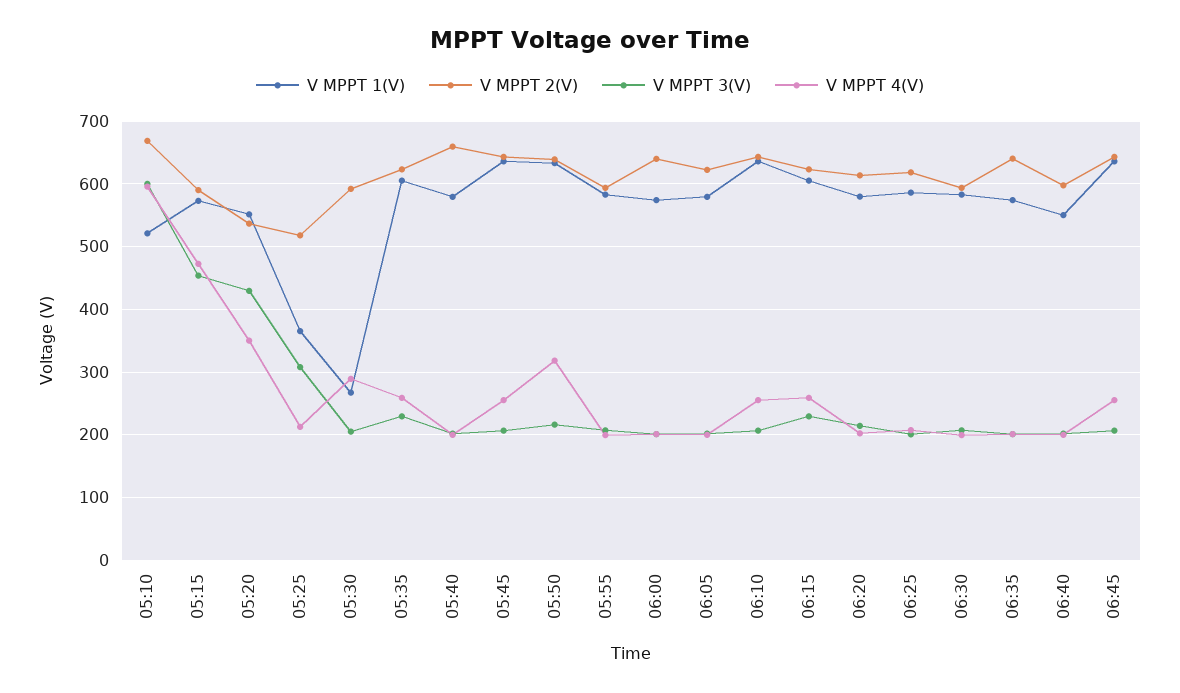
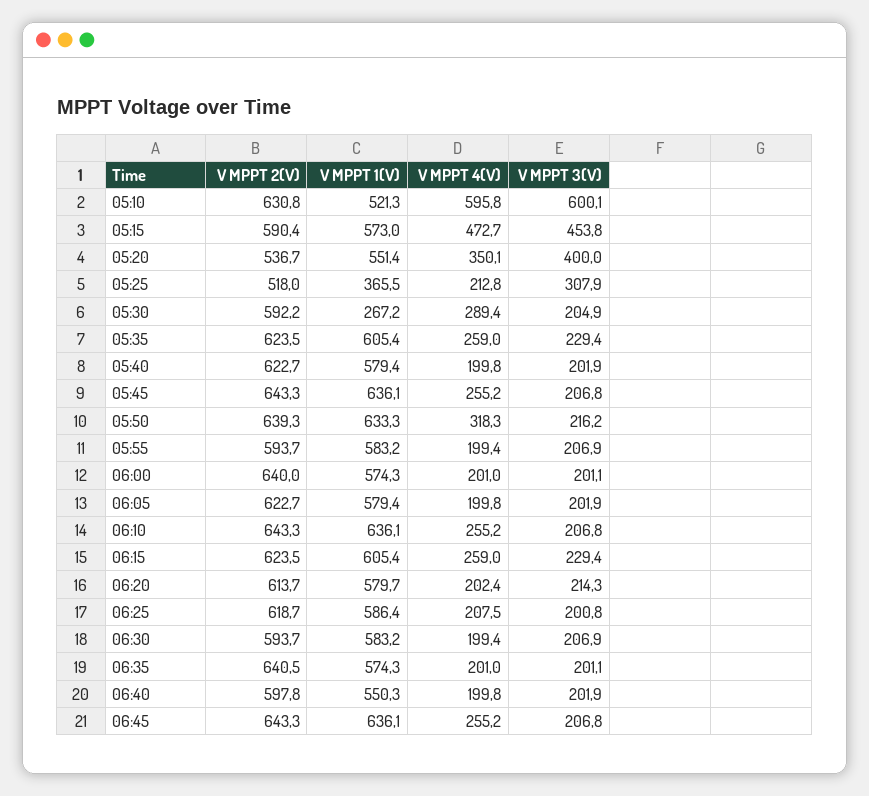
  {
    "V MPPT 1(V)": {
      "05:10": 521.3,
      "05:15": 573,
      "05:20": 551.4,
      "05:25": 365.5,
      "05:30": 267.2,
      "05:35": 605.4,
      "05:40": 579.4,
      "05:45": 636.1,
      "05:50": 633.3,
      "05:55": 583.2,
      "06:00": 574.3,
      "06:05": 579.4,
      "06:10": 636.1,
      "06:15": 605.4,
      "06:20": 579.7,
      "06:25": 586.4,
      "06:30": 583.2,
      "06:35": 574.3,
      "06:40": 550.3,
      "06:45": 636.1
    },
    "V MPPT 2(V)": {
-     "05:10": 670,
+     "05:10": 630.8,
      "05:15": 590.4,
      "05:20": 536.7,
      "05:25": 518,
      "05:30": 592.2,
      "05:35": 623.5,
-     "05:40": 660,
+     "05:40": 622.7,
      "05:45": 643.3,
      "05:50": 639.3,
      "05:55": 593.7,
      "06:00": 640,
      "06:05": 622.7,
      "06:10": 643.3,
      "06:15": 623.5,
      "06:20": 613.7,
      "06:25": 618.7,
      "06:30": 593.7,
      "06:35": 640.5,
      "06:40": 597.8,
      "06:45": 643.3
    },
    "V MPPT 3(V)": {
      "05:10": 600.1,
      "05:15": 453.8,
-     "05:20": 430,
+     "05:20": 400,
      "05:25": 307.9,
      "05:30": 204.9,
      "05:35": 229.4,
      "05:40": 201.9,
      "05:45": 206.8,
      "05:50": 216.2,
      "05:55": 206.9,
      "06:00": 201.1,
      "06:05": 201.9,
      "06:10": 206.8,
      "06:15": 229.4,
      "06:20": 214.3,
      "06:25": 200.8,
      "06:30": 206.9,
      "06:35": 201.1,
      "06:40": 201.9,
      "06:45": 206.8
    },
    "V MPPT 4(V)": {
      "05:10": 595.8,
      "05:15": 472.7,
      "05:20": 350.1,
      "05:25": 212.8,
      "05:30": 289.4,
      "05:35": 259,
      "05:40": 199.8,
      "05:45": 255.2,
      "05:50": 318.3,
      "05:55": 199.4,
      "06:00": 201,
      "06:05": 199.8,
      "06:10": 255.2,
      "06:15": 259,
      "06:20": 202.4,
      "06:25": 207.5,
      "06:30": 199.4,
      "06:35": 201,
      "06:40": 199.8,
      "06:45": 255.2
    }
  }

